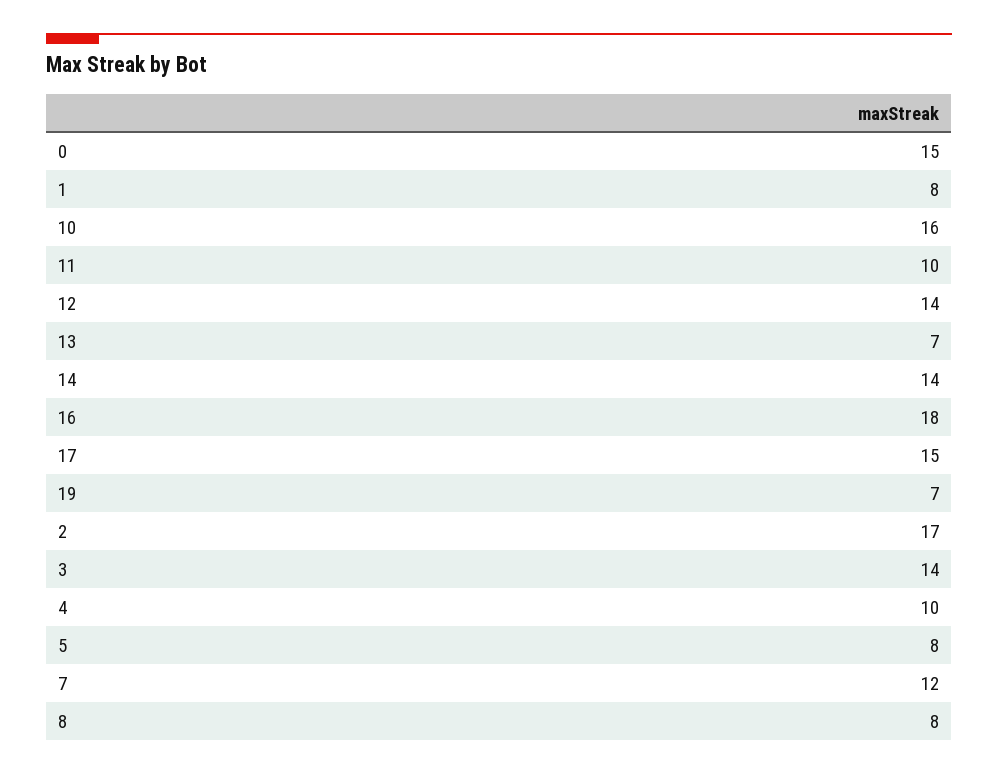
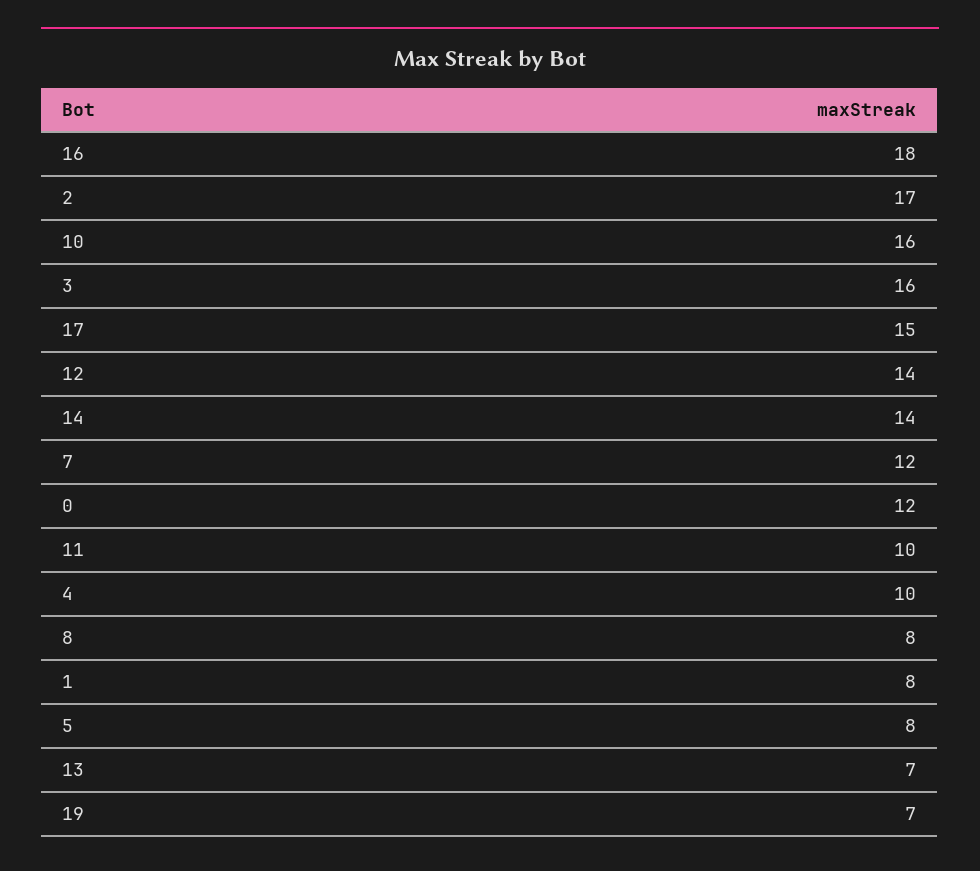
  {
-   "0": 15,
+   "0": 12,
    "1": 8,
    "10": 16,
    "11": 10,
    "12": 14,
    "13": 7,
    "14": 14,
    "16": 18,
    "17": 15,
    "19": 7,
    "2": 17,
-   "3": 14,
+   "3": 16,
    "4": 10,
    "5": 8,
    "7": 12,
    "8": 8
  }

